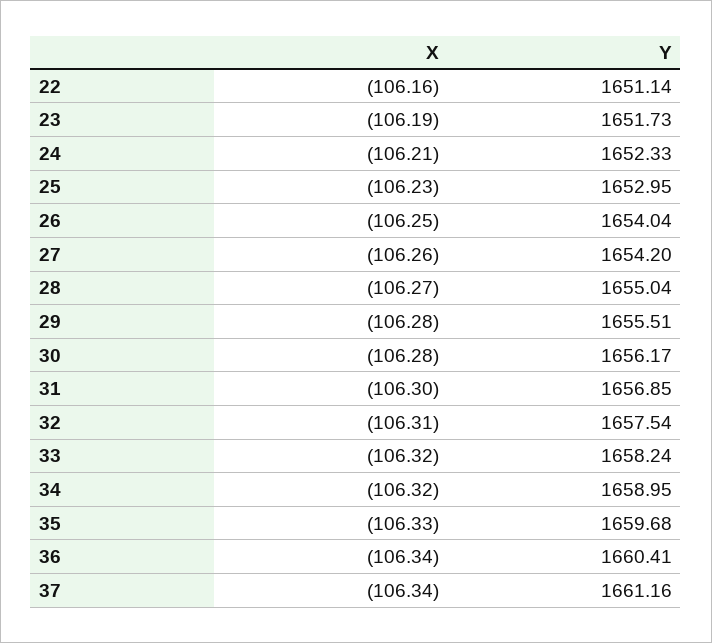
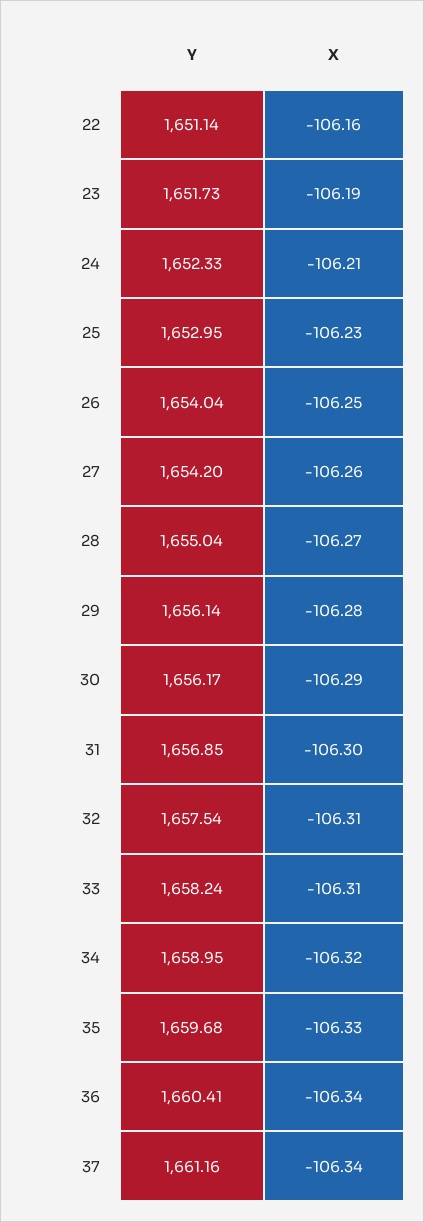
  {
    "X": {
      "22": -106.16,
      "23": -106.19,
      "24": -106.21,
      "25": -106.23,
      "26": -106.25,
      "27": -106.26,
      "28": -106.27,
      "29": -106.28,
-     "30": -106.28,
+     "30": -106.29,
      "31": -106.3,
      "32": -106.31,
-     "33": -106.32,
+     "33": -106.31,
      "34": -106.32,
      "35": -106.33,
      "36": -106.34,
      "37": -106.34
    },
    "Y": {
      "22": 1651.14,
      "23": 1651.73,
      "24": 1652.33,
      "25": 1652.95,
      "26": 1654.04,
      "27": 1654.2,
      "28": 1655.04,
-     "29": 1655.51,
+     "29": 1656.14,
      "30": 1656.17,
      "31": 1656.85,
      "32": 1657.54,
      "33": 1658.24,
      "34": 1658.95,
      "35": 1659.68,
      "36": 1660.41,
      "37": 1661.16
    }
  }

